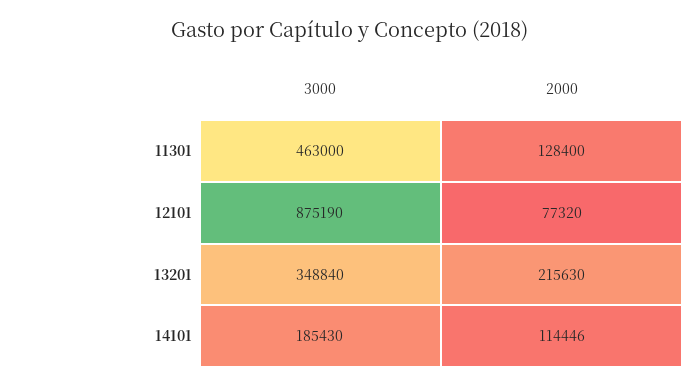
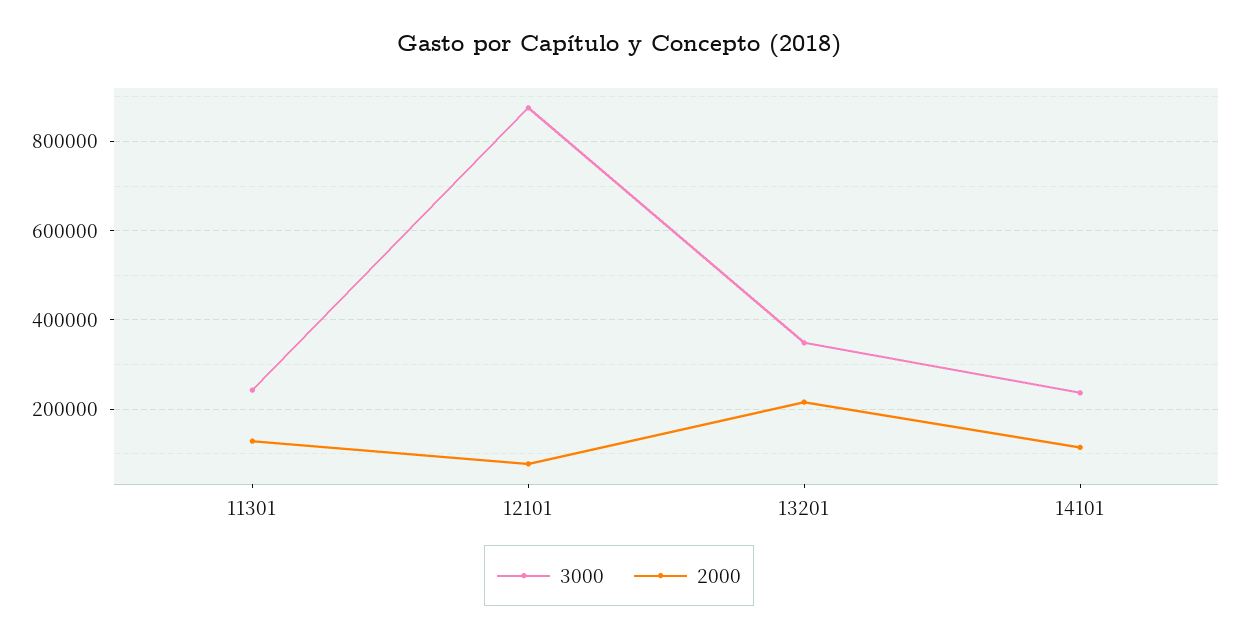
  {
    "3000": {
-     "11301": 463000,
+     "11301": 240000,
      "12101": 875190,
      "13201": 348840,
-     "14101": 185430
+     "14101": 240000
    },
    "2000": {
      "11301": 128400,
      "12101": 77320,
      "13201": 215630,
      "14101": 114446
    }
  }

